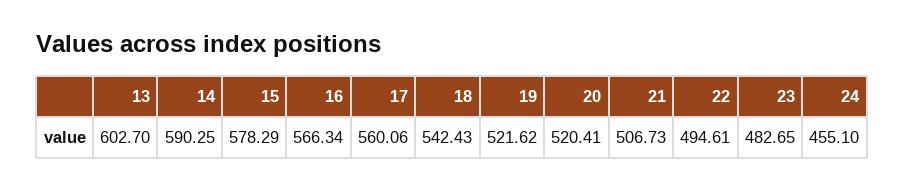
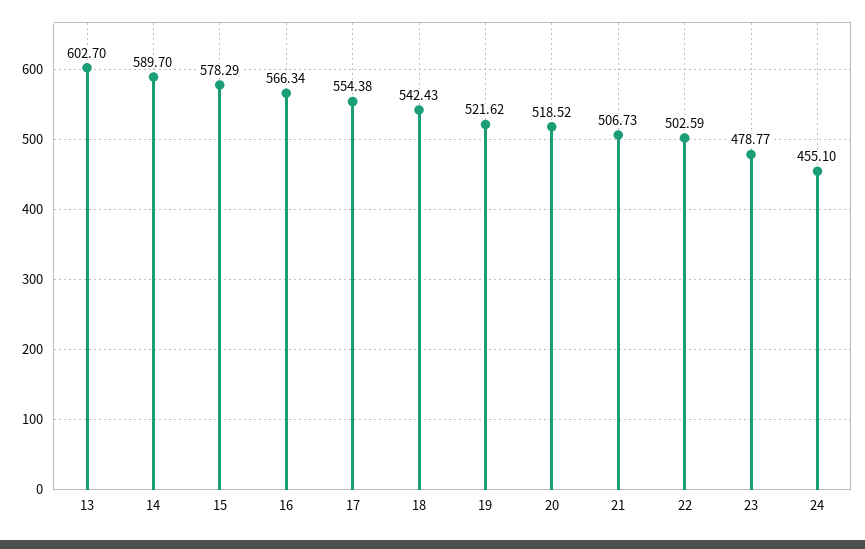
  {
    "13": 602.7,
-   "14": 590.25,
+   "14": 589.7,
    "15": 578.29,
    "16": 566.34,
-   "17": 560.06,
+   "17": 554.38,
    "18": 542.43,
    "19": 521.62,
-   "20": 520.41,
+   "20": 518.52,
    "21": 506.73,
-   "22": 494.61,
+   "22": 502.59,
-   "23": 482.65,
+   "23": 478.77,
    "24": 455.1
  }

